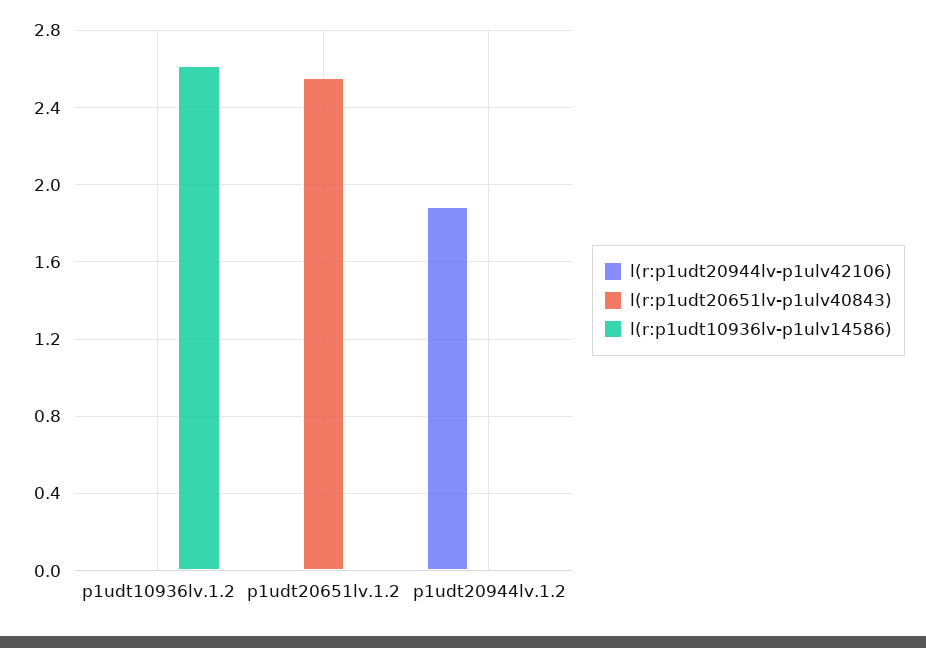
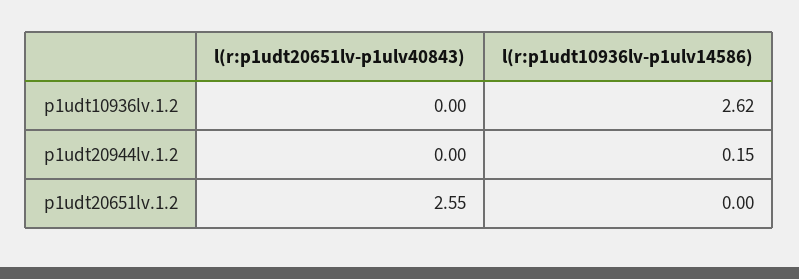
  {
-   "l(r:p1udt20944lv-p1ulv42106)": {
-     "p1udt10936lv.1.2": 0,
-     "p1udt20651lv.1.2": 0,
-     "p1udt20944lv.1.2": 1.9
-   },
    "l(r:p1udt20651lv-p1ulv40843)": {
      "p1udt10936lv.1.2": 0,
      "p1udt20651lv.1.2": 2.55,
      "p1udt20944lv.1.2": 0
    },
    "l(r:p1udt10936lv-p1ulv14586)": {
      "p1udt10936lv.1.2": 2.62,
      "p1udt20651lv.1.2": 0,
-     "p1udt20944lv.1.2": 0
+     "p1udt20944lv.1.2": 0.15
    }
  }

